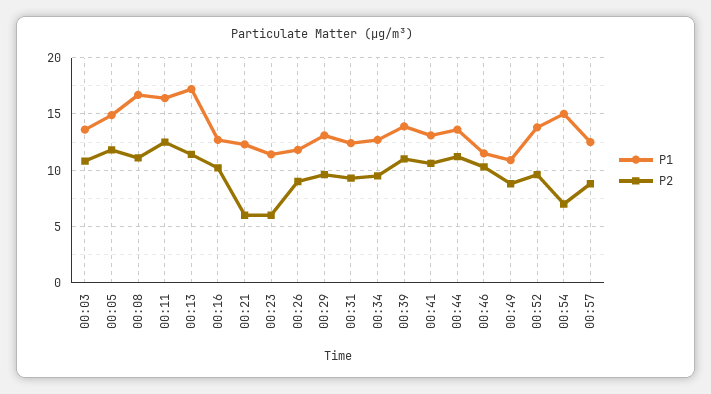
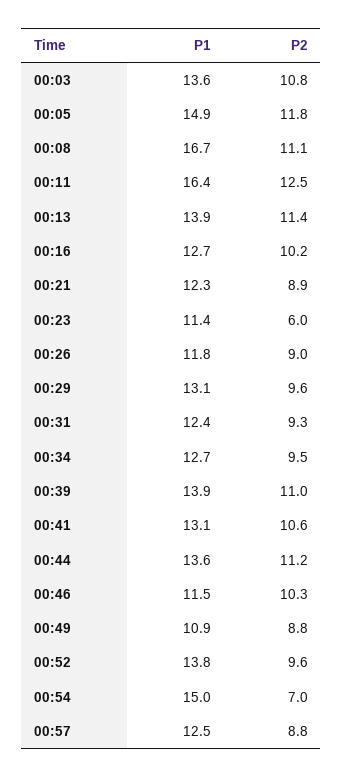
  {
    "P1": {
      "00:03": 13.6,
      "00:05": 14.9,
      "00:08": 16.7,
      "00:11": 16.4,
-     "00:13": 17,
+     "00:13": 13.9,
      "00:16": 12.7,
      "00:21": 12.3,
      "00:23": 11.4,
      "00:26": 11.8,
      "00:29": 13.1,
      "00:31": 12.4,
      "00:34": 12.7,
      "00:39": 13.9,
      "00:41": 13.1,
      "00:44": 13.6,
      "00:46": 11.5,
      "00:49": 10.9,
      "00:52": 13.8,
      "00:54": 15,
      "00:57": 12.5
    },
    "P2": {
      "00:03": 10.8,
      "00:05": 11.8,
      "00:08": 11.1,
      "00:11": 12.5,
      "00:13": 11.4,
      "00:16": 10.2,
-     "00:21": 6,
+     "00:21": 8.9,
      "00:23": 6,
      "00:26": 9,
      "00:29": 9.6,
      "00:31": 9.3,
      "00:34": 9.5,
      "00:39": 11,
      "00:41": 10.6,
      "00:44": 11.2,
      "00:46": 10.3,
      "00:49": 8.8,
      "00:52": 9.6,
      "00:54": 7,
      "00:57": 8.8
    }
  }

